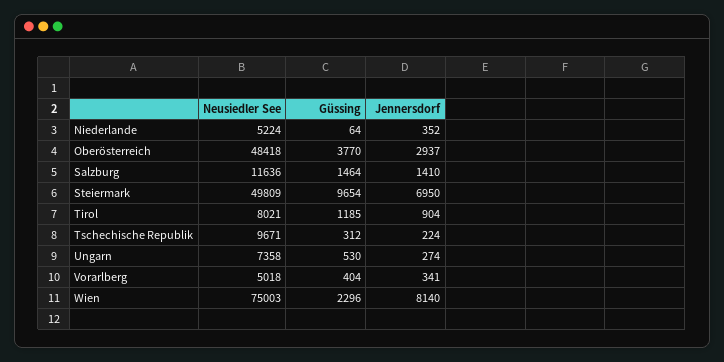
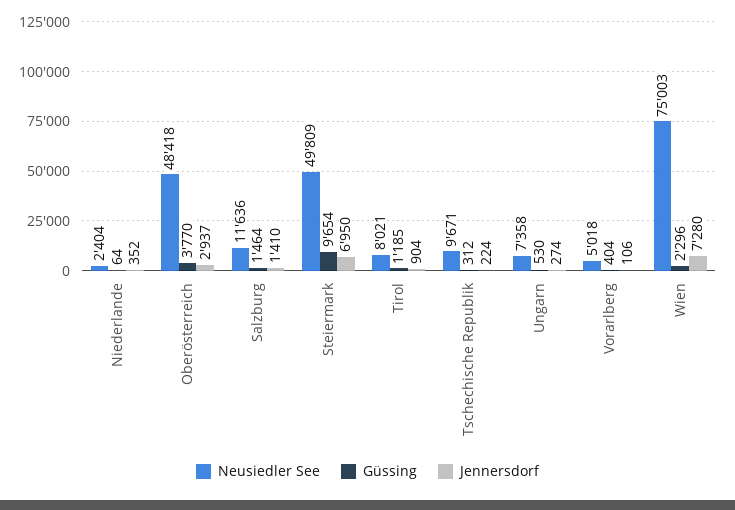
  {
    "Neusiedler See": {
-     "Niederlande": 5224,
+     "Niederlande": 2404,
      "Oberösterreich": 48418,
      "Salzburg": 11636,
      "Steiermark": 49809,
      "Tirol": 8021,
      "Tschechische Republik": 9671,
      "Ungarn": 7358,
      "Vorarlberg": 5018,
      "Wien": 75003
    },
    "Güssing": {
      "Niederlande": 64,
      "Oberösterreich": 3770,
      "Salzburg": 1464,
      "Steiermark": 9654,
      "Tirol": 1185,
      "Tschechische Republik": 312,
      "Ungarn": 530,
      "Vorarlberg": 404,
      "Wien": 2296
    },
    "Jennersdorf": {
      "Niederlande": 352,
      "Oberösterreich": 2937,
      "Salzburg": 1410,
      "Steiermark": 6950,
      "Tirol": 904,
      "Tschechische Republik": 224,
      "Ungarn": 274,
-     "Vorarlberg": 341,
+     "Vorarlberg": 106,
-     "Wien": 8140
+     "Wien": 7280
    }
  }

